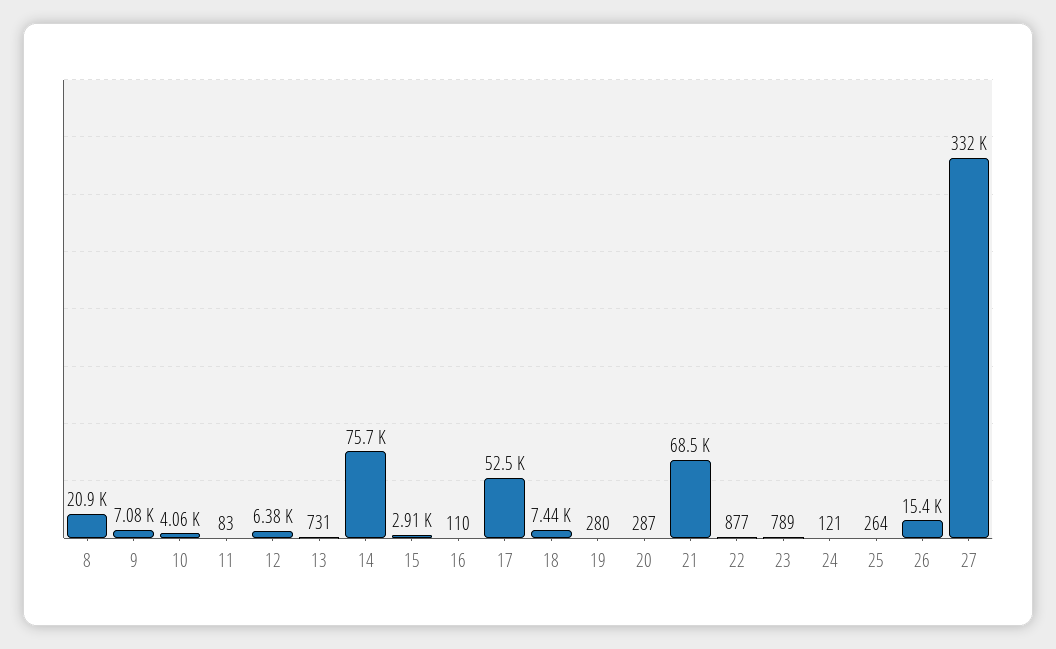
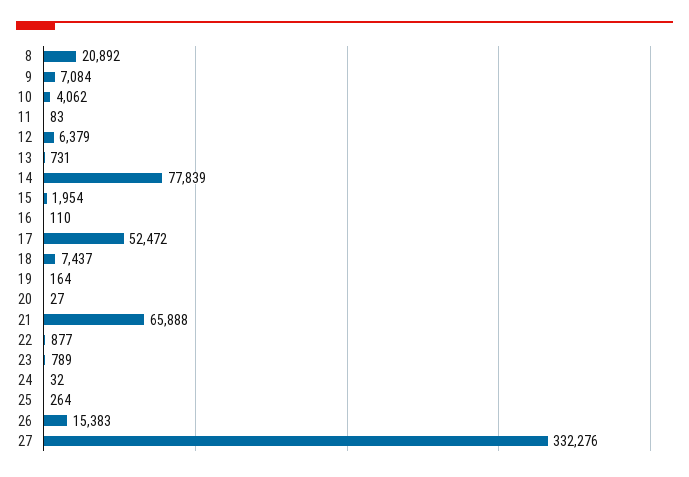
  {
    "8": 20892,
    "9": 7084,
    "10": 4062,
    "11": 83,
    "12": 6379,
    "13": 731,
-   "14": 75700,
+   "14": 77839,
-   "15": 2910,
+   "15": 1954,
    "16": 110,
    "17": 52472,
    "18": 7437,
-   "19": 280,
+   "19": 164,
-   "20": 287,
+   "20": 27,
-   "21": 68500,
+   "21": 65888,
    "22": 877,
    "23": 789,
-   "24": 121,
+   "24": 32,
    "25": 264,
    "26": 15383,
    "27": 332276
  }

